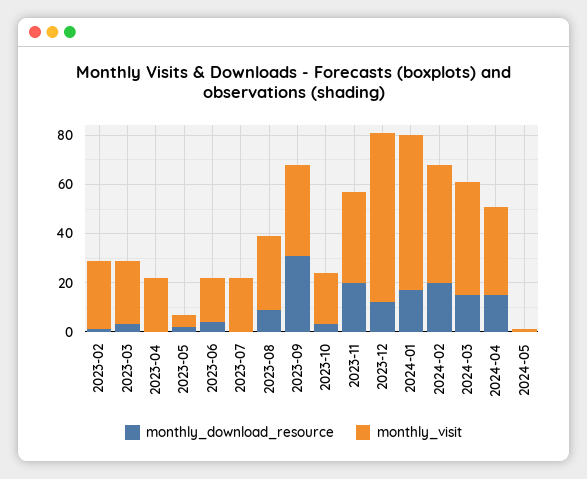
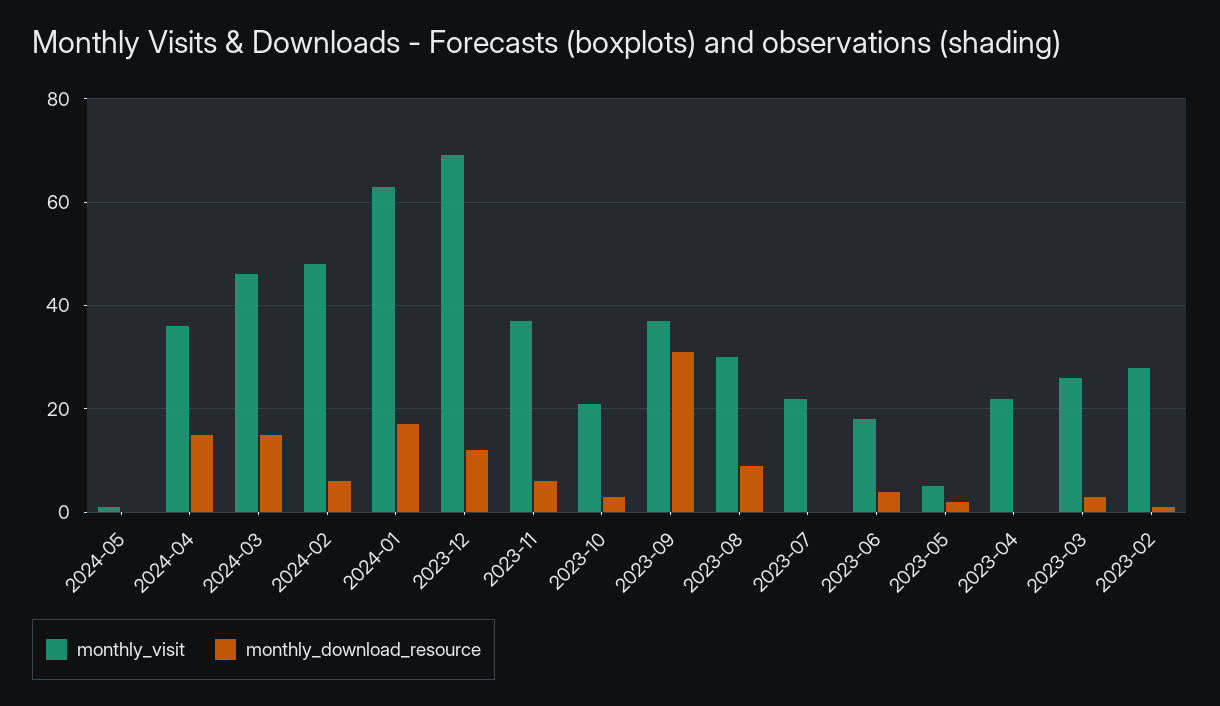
  {
    "monthly_download_resource": {
      "2023-02": 0,
      "2023-03": 5,
      "2023-04": 0,
      "2023-05": 0,
      "2023-06": 5,
      "2023-07": 0,
      "2023-08": 10,
      "2023-09": 30,
      "2023-10": 5,
-     "2023-11": 20,
+     "2023-11": 5,
      "2023-12": 10,
      "2024-01": 15,
-     "2024-02": 20,
+     "2024-02": 5,
      "2024-03": 15,
      "2024-04": 15,
      "2024-05": 0
    },
    "monthly_visit": {
      "2023-02": 30,
      "2023-03": 25,
      "2023-04": 20,
      "2023-05": 5,
      "2023-06": 20,
      "2023-07": 20,
      "2023-08": 30,
      "2023-09": 35,
      "2023-10": 20,
      "2023-11": 35,
      "2023-12": 70,
      "2024-01": 65,
      "2024-02": 50,
      "2024-03": 45,
      "2024-04": 35,
      "2024-05": 0
    }
  }

